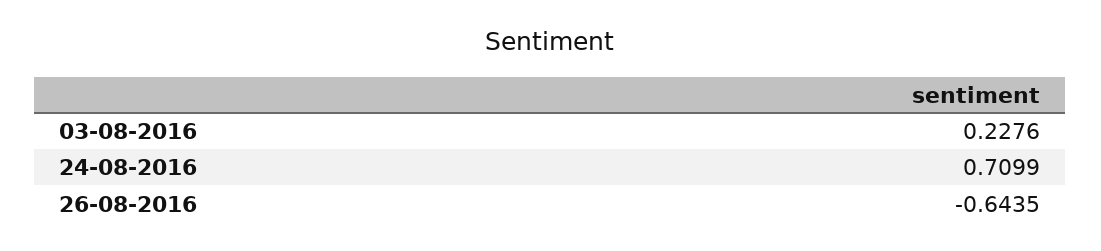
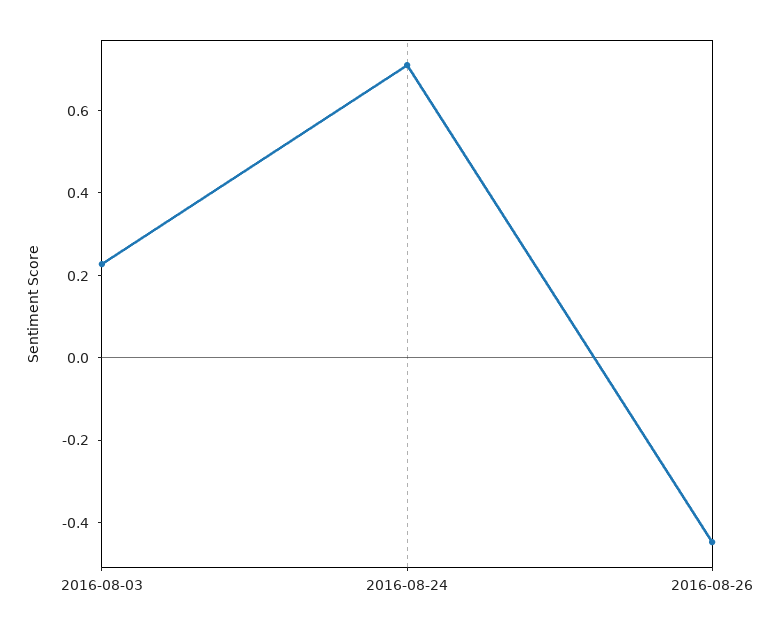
  {
    "03-08-2016": 0.2276,
    "24-08-2016": 0.7099,
-   "26-08-2016": -0.6435
+   "26-08-2016": -0.45
  }

